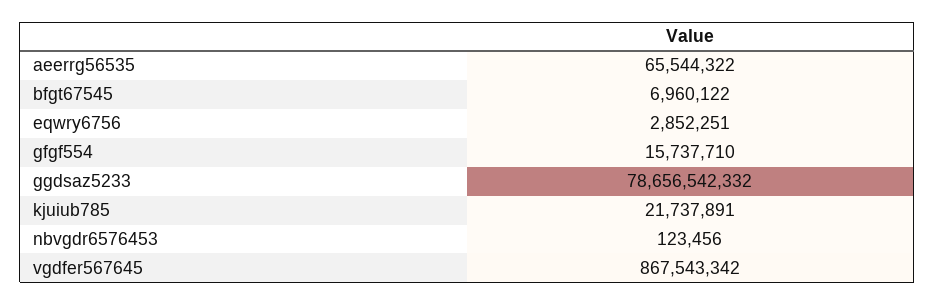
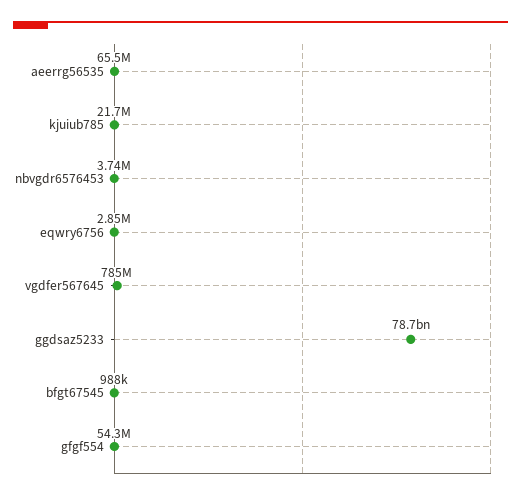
  {
    "aeerrg56535": 65544322,
-   "bfgt67545": 6960122,
+   "bfgt67545": 988000,
    "eqwry6756": 2852251,
-   "gfgf554": 15737710,
+   "gfgf554": 54300000,
    "ggdsaz5233": 78656542332,
    "kjuiub785": 21737891,
-   "nbvgdr6576453": 123456,
+   "nbvgdr6576453": 3740000,
-   "vgdfer567645": 867543342
+   "vgdfer567645": 785000000
  }

